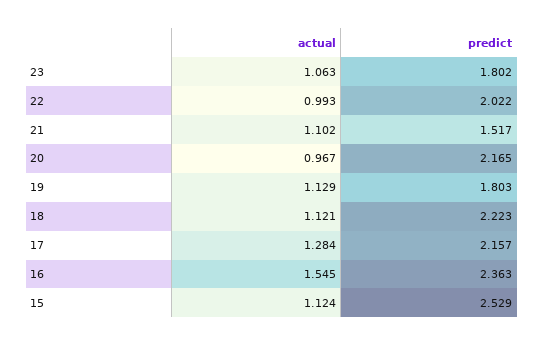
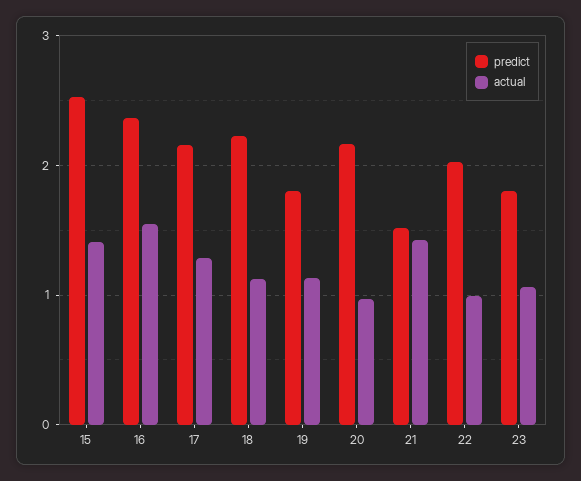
  {
    "actual": {
      "23": 1.063,
      "22": 0.993,
-     "21": 1.102,
+     "21": 1.4,
      "20": 0.967,
      "19": 1.129,
      "18": 1.121,
      "17": 1.284,
      "16": 1.545,
-     "15": 1.124
+     "15": 1.4
    },
    "predict": {
      "23": 1.802,
      "22": 2.022,
      "21": 1.517,
      "20": 2.165,
      "19": 1.803,
      "18": 2.223,
      "17": 2.157,
      "16": 2.363,
      "15": 2.529
    }
  }

